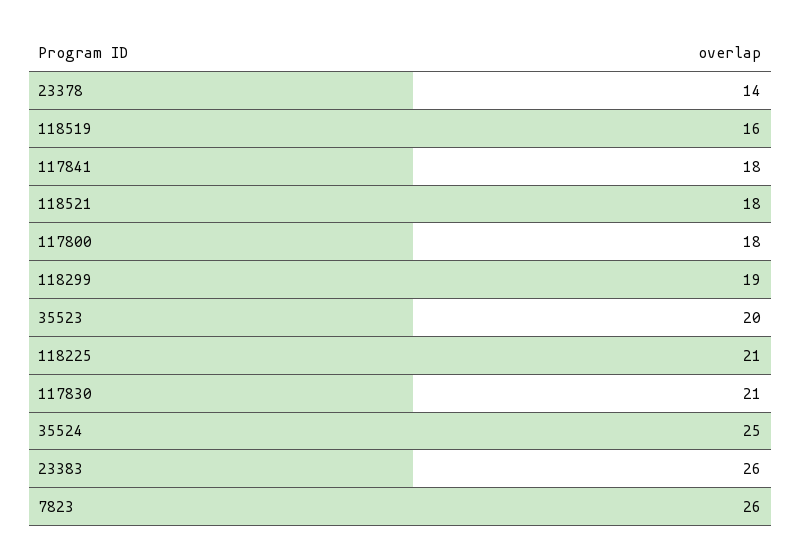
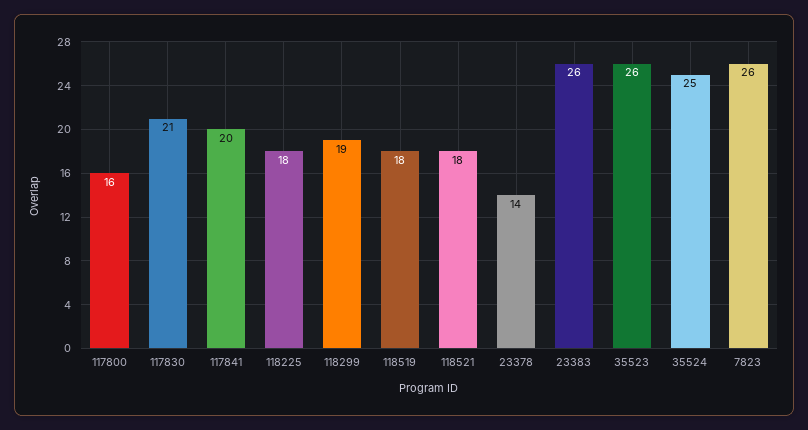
  {
    "23378": 14,
-   "118519": 16,
+   "118519": 18,
-   "117841": 18,
+   "117841": 20,
    "118521": 18,
-   "117800": 18,
+   "117800": 16,
    "118299": 19,
-   "35523": 20,
+   "35523": 26,
-   "118225": 21,
+   "118225": 18,
    "117830": 21,
    "35524": 25,
    "23383": 26,
    "7823": 26
  }

